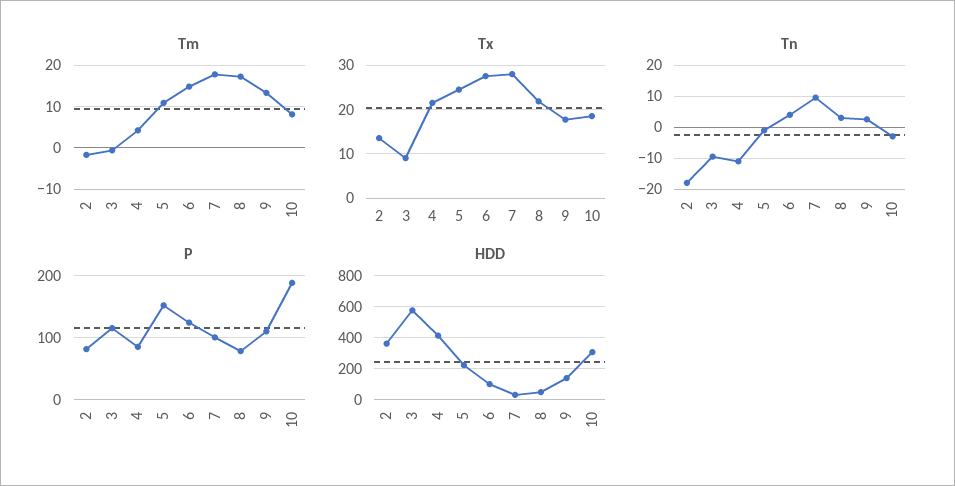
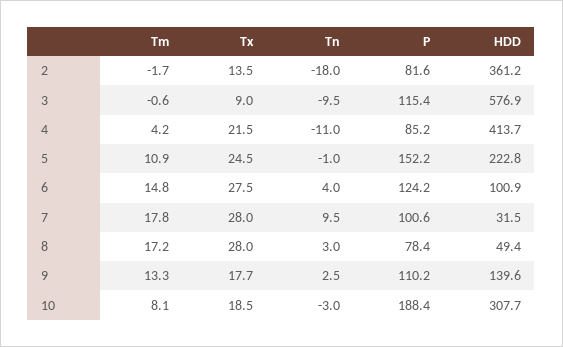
  {
    "Tm": {
      "2": -1.7,
      "3": -0.6,
      "4": 4.2,
      "5": 10.9,
      "6": 14.8,
      "7": 17.8,
      "8": 17.2,
      "9": 13.3,
      "10": 8.1
    },
    "Tx": {
      "2": 13.5,
      "3": 9,
      "4": 21.5,
      "5": 24.5,
      "6": 27.5,
      "7": 28,
-     "8": 22,
+     "8": 28,
      "9": 17.7,
      "10": 18.5
    },
    "Tn": {
      "2": -18,
      "3": -9.5,
      "4": -11,
      "5": -1,
      "6": 4,
      "7": 9.5,
      "8": 3,
      "9": 2.5,
      "10": -3
    },
    "P": {
      "2": 81.6,
      "3": 115.4,
      "4": 85.2,
      "5": 152.2,
      "6": 124.2,
      "7": 100.6,
      "8": 78.4,
      "9": 110.2,
      "10": 188.4
    },
    "HDD": {
      "2": 361.2,
      "3": 576.9,
      "4": 413.7,
      "5": 222.8,
      "6": 100.9,
      "7": 31.5,
      "8": 49.4,
      "9": 139.6,
      "10": 307.7
    }
  }

